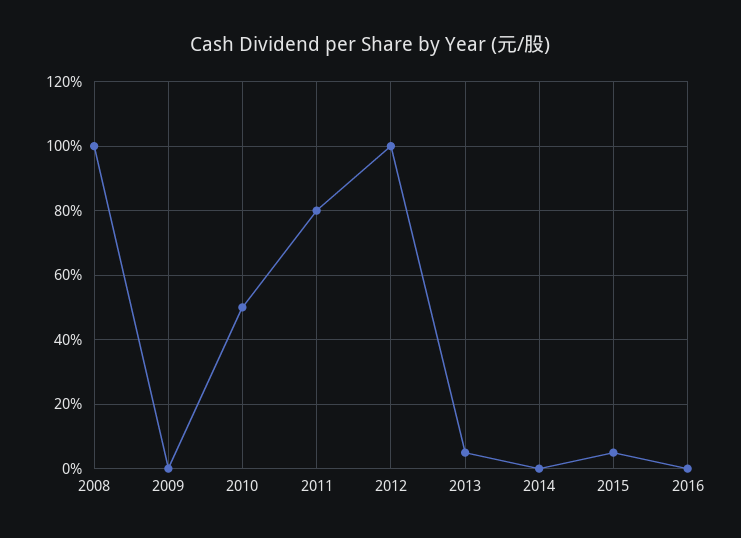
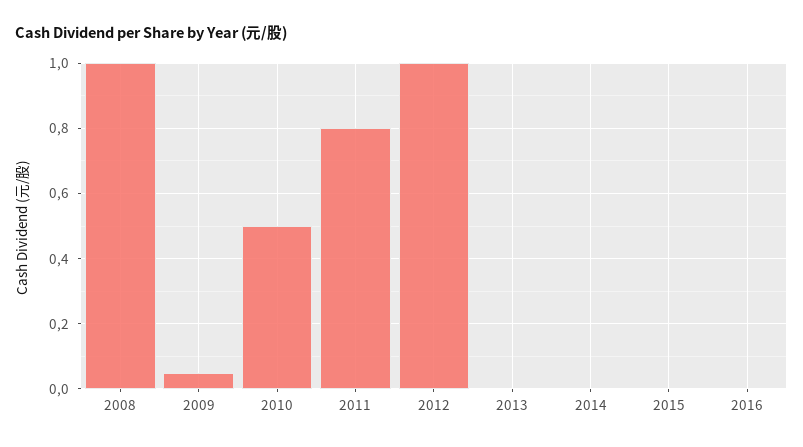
  {
    "2008": 1,
-   "2009": 0,
+   "2009": 0.05,
    "2010": 0.5,
    "2011": 0.8,
    "2012": 1,
-   "2013": 0.05,
+   "2013": 0,
    "2014": 0,
-   "2015": 0.05,
+   "2015": 0,
    "2016": 0
  }

